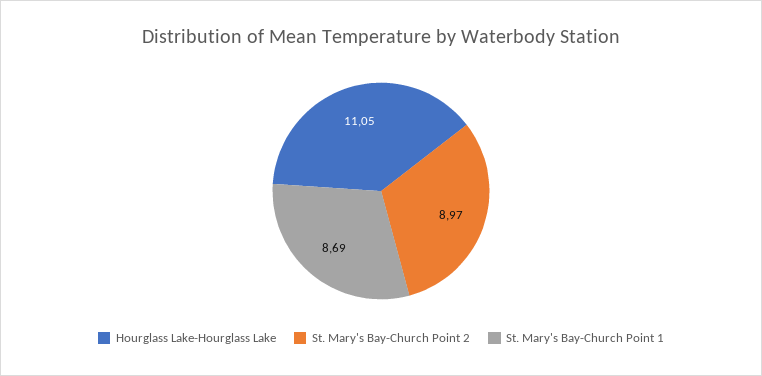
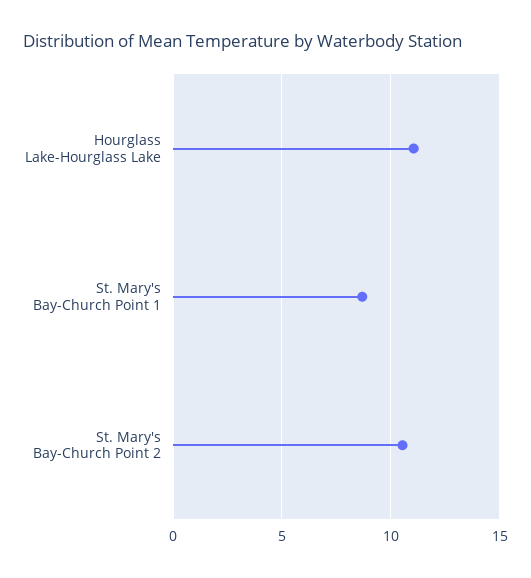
  {
    "Hourglass Lake-Hourglass Lake": 11.05,
-   "St. Mary's Bay-Church Point 2": 8.97,
+   "St. Mary's Bay-Church Point 2": 10.5,
    "St. Mary's Bay-Church Point 1": 8.69
  }

